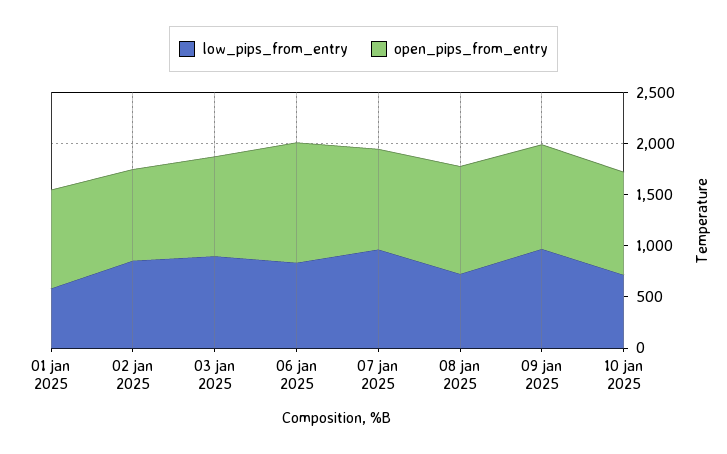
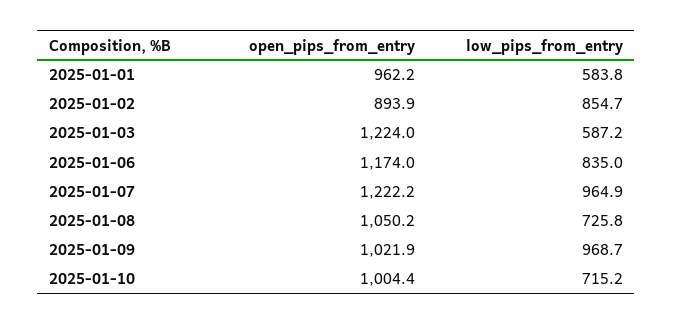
  {
    "low_pips_from_entry": {
      "01 jan 2025": 583.8,
      "02 jan 2025": 854.7,
-     "03 jan 2025": 900,
+     "03 jan 2025": 587.2,
      "06 jan 2025": 835,
      "07 jan 2025": 964.9,
      "08 jan 2025": 725.8,
      "09 jan 2025": 968.7,
      "10 jan 2025": 715.2
    },
    "open_pips_from_entry": {
      "01 jan 2025": 962.2,
      "02 jan 2025": 893.9,
-     "03 jan 2025": 1000,
+     "03 jan 2025": 1224,
      "06 jan 2025": 1174,
-     "07 jan 2025": 1000,
+     "07 jan 2025": 1222.2,
      "08 jan 2025": 1050.2,
      "09 jan 2025": 1021.9,
      "10 jan 2025": 1004.4
    }
  }

